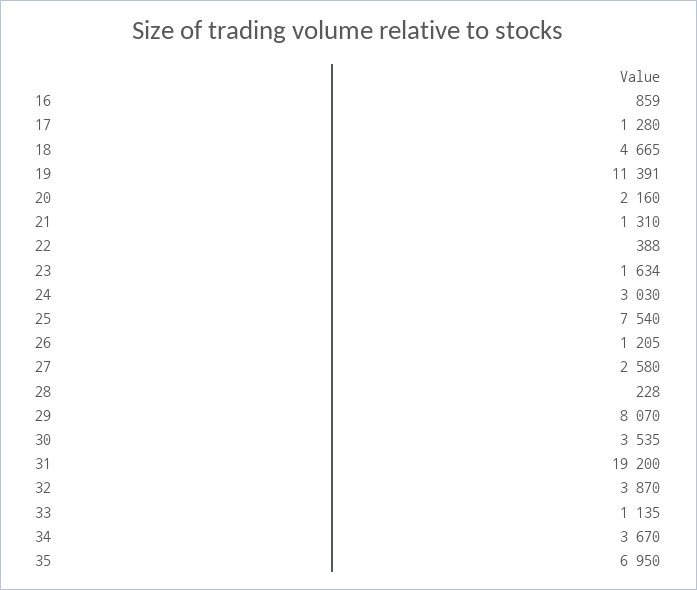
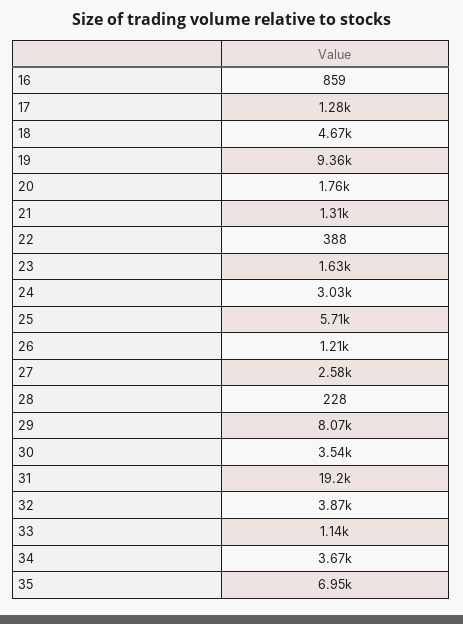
  {
    "16": 859,
    "17": 1280,
    "18": 4665,
-   "19": 11391,
+   "19": 9360,
-   "20": 2160,
+   "20": 1760,
    "21": 1310,
    "22": 388,
    "23": 1634,
    "24": 3030,
-   "25": 7540,
+   "25": 5710,
    "26": 1205,
    "27": 2580,
    "28": 228,
    "29": 8070,
    "30": 3535,
    "31": 19200,
    "32": 3870,
    "33": 1135,
    "34": 3670,
    "35": 6950
  }

